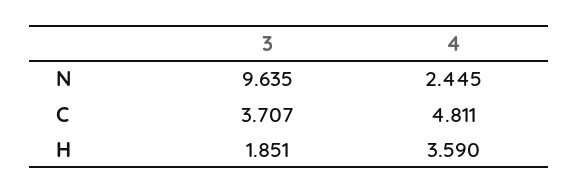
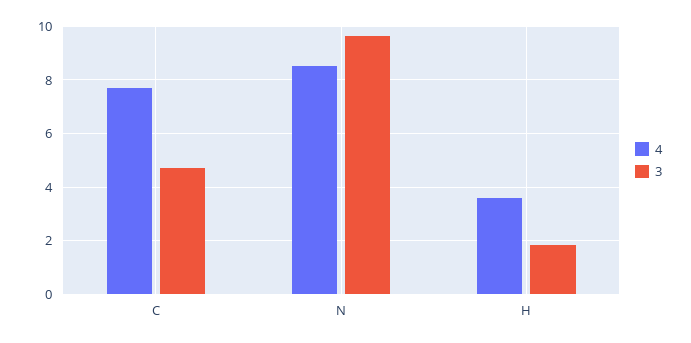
  {
    "3": {
      "N": 9.635,
-     "C": 3.707,
+     "C": 4.75,
      "H": 1.851
    },
    "4": {
-     "N": 2.445,
+     "N": 8.5,
-     "C": 4.811,
+     "C": 7.75,
      "H": 3.59
    }
  }

